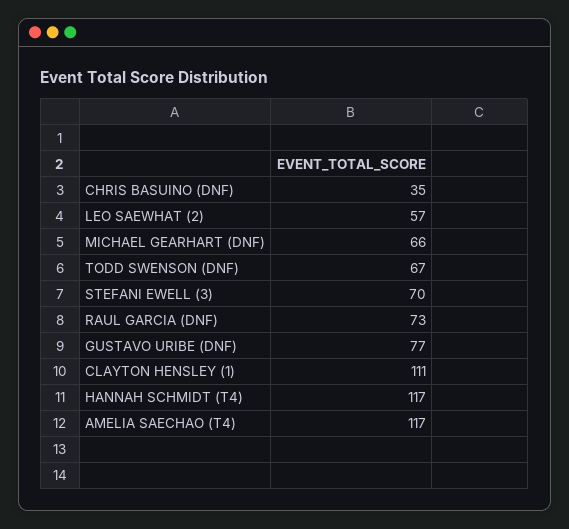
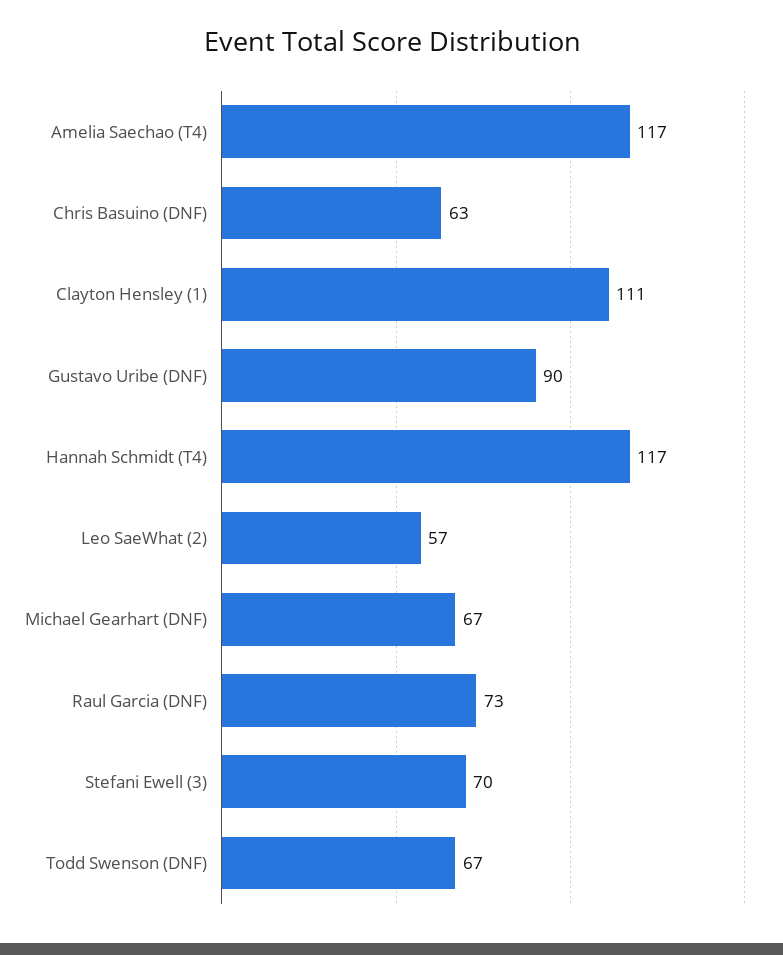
  {
-   "CHRIS BASUINO (DNF)": 35,
+   "CHRIS BASUINO (DNF)": 63,
    "LEO SAEWHAT (2)": 57,
-   "MICHAEL GEARHART (DNF)": 66,
+   "MICHAEL GEARHART (DNF)": 67,
    "TODD SWENSON (DNF)": 67,
    "STEFANI EWELL (3)": 70,
    "RAUL GARCIA (DNF)": 73,
-   "GUSTAVO URIBE (DNF)": 77,
+   "GUSTAVO URIBE (DNF)": 90,
    "CLAYTON HENSLEY (1)": 111,
    "HANNAH SCHMIDT (T4)": 117,
    "AMELIA SAECHAO (T4)": 117
  }

